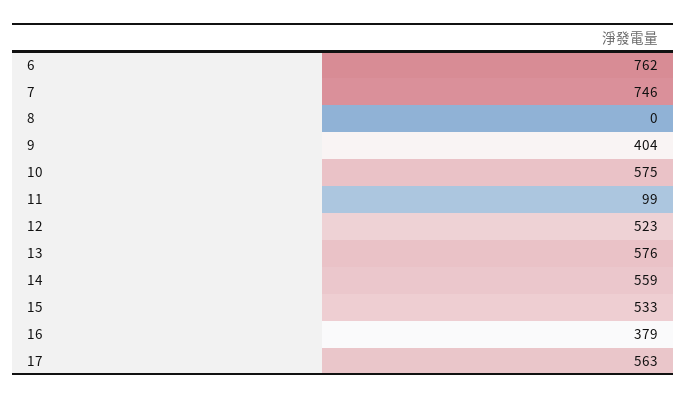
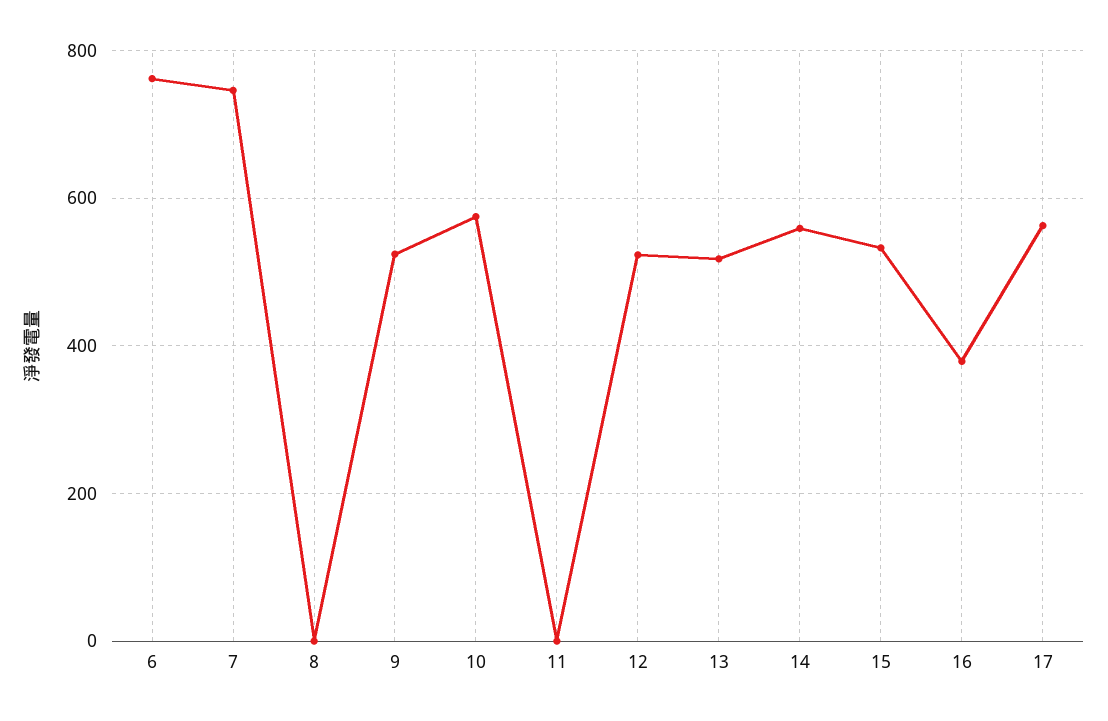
  {
    "6": 762,
    "7": 746,
    "8": 0,
-   "9": 404,
+   "9": 520,
    "10": 575,
-   "11": 99,
+   "11": 0,
    "12": 523,
-   "13": 576,
+   "13": 520,
    "14": 559,
    "15": 533,
    "16": 379,
    "17": 563
  }

